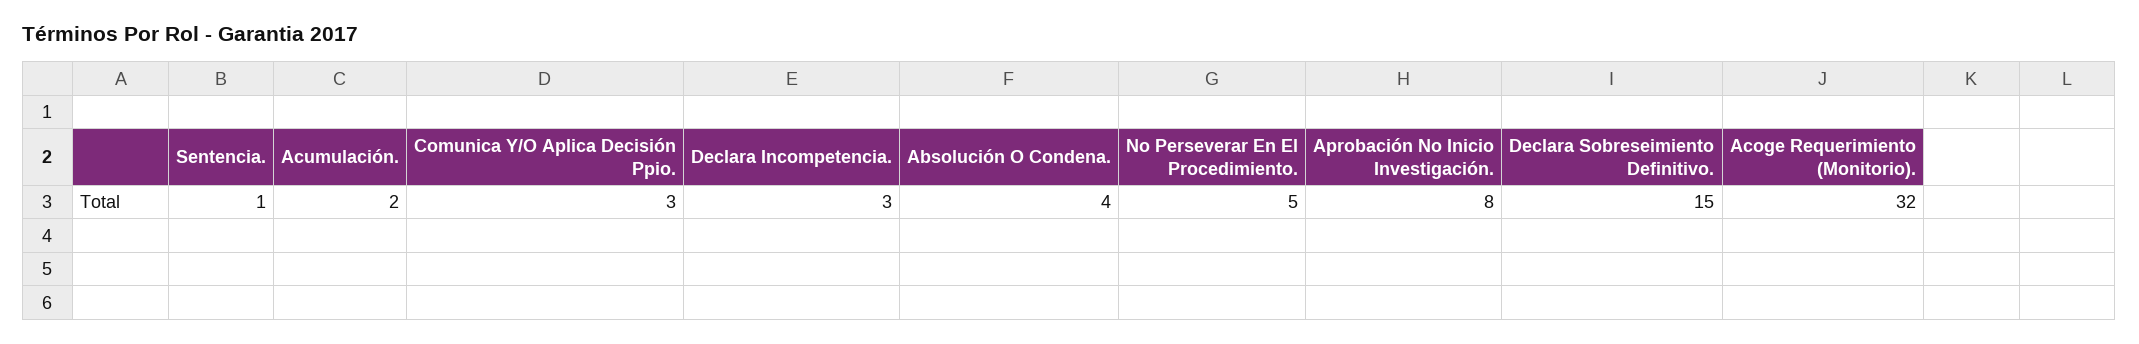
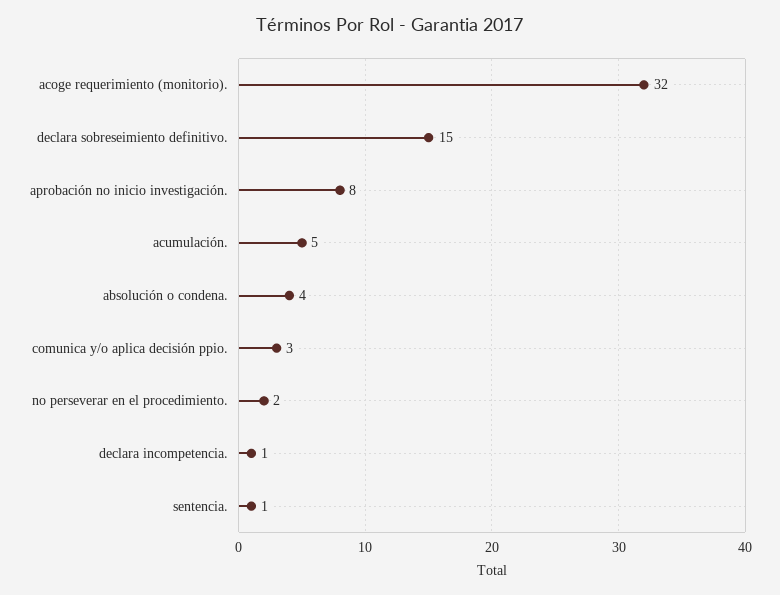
  {
    "Sentencia.": 1,
-   "Acumulación.": 2,
+   "Acumulación.": 5,
    "Comunica Y/O Aplica Decisión Ppio.": 3,
-   "Declara Incompetencia.": 3,
+   "Declara Incompetencia.": 1,
    "Absolución O Condena.": 4,
-   "No Perseverar En El Procedimiento.": 5,
+   "No Perseverar En El Procedimiento.": 2,
    "Aprobación No Inicio Investigación.": 8,
    "Declara Sobreseimiento Definitivo.": 15,
    "Acoge Requerimiento (Monitorio).": 32
  }

